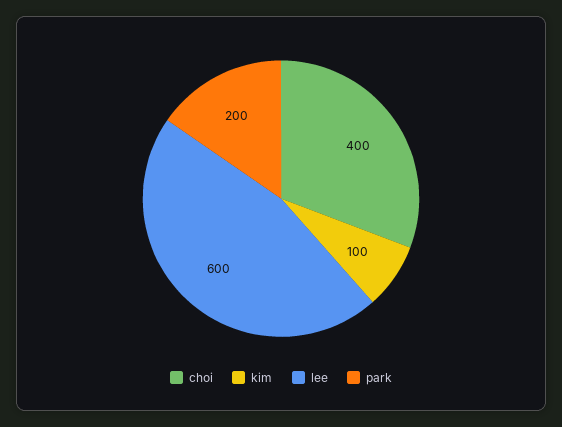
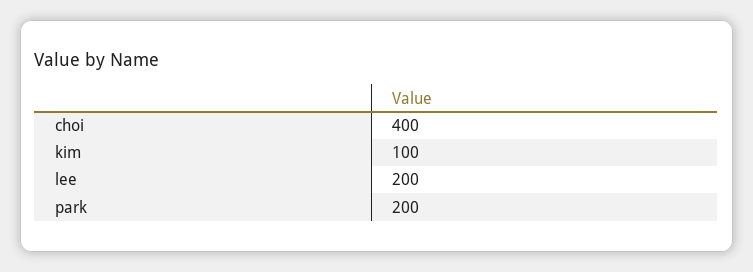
  {
    "choi": 400,
    "kim": 100,
-   "lee": 600,
+   "lee": 200,
    "park": 200
  }

